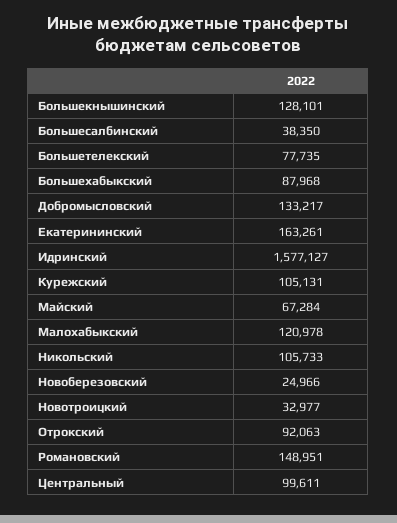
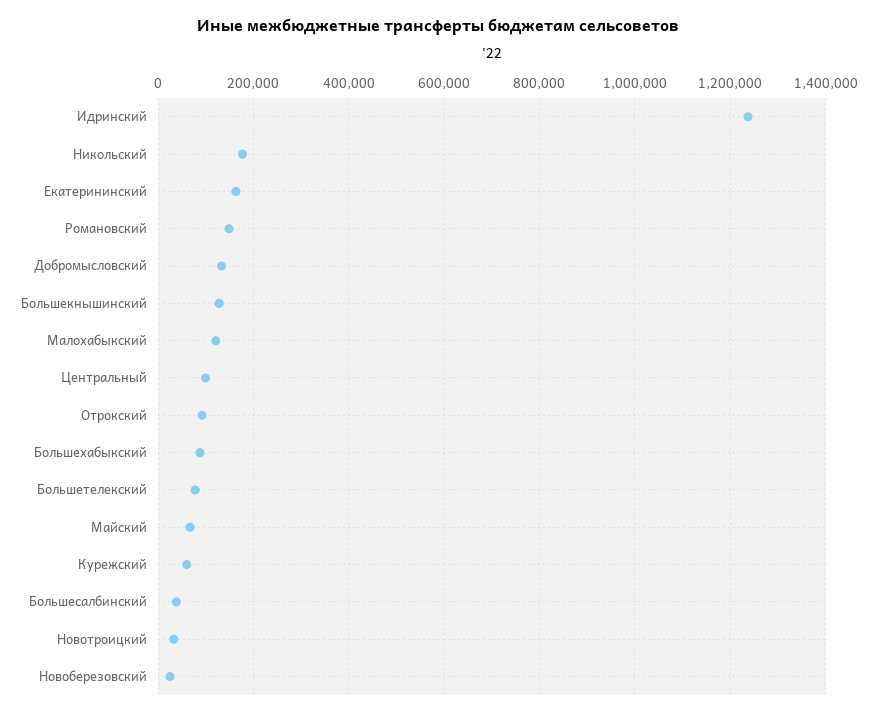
  {
    "Большекнышинский": 128101,
    "Большесалбинский": 38350,
    "Большетелекский": 77735,
    "Большехабыкский": 87968,
    "Добромысловский": 133217,
    "Екатерининский": 163261,
-   "Идринский": 1577127,
+   "Идринский": 1240000,
-   "Курежский": 105131,
+   "Курежский": 60000,
    "Майский": 67284,
    "Малохабыкский": 120978,
-   "Никольский": 105733,
+   "Никольский": 180000,
    "Новоберезовский": 24966,
    "Новотроицкий": 32977,
    "Отрокский": 92063,
    "Романовский": 148951,
    "Центральный": 99611
  }

